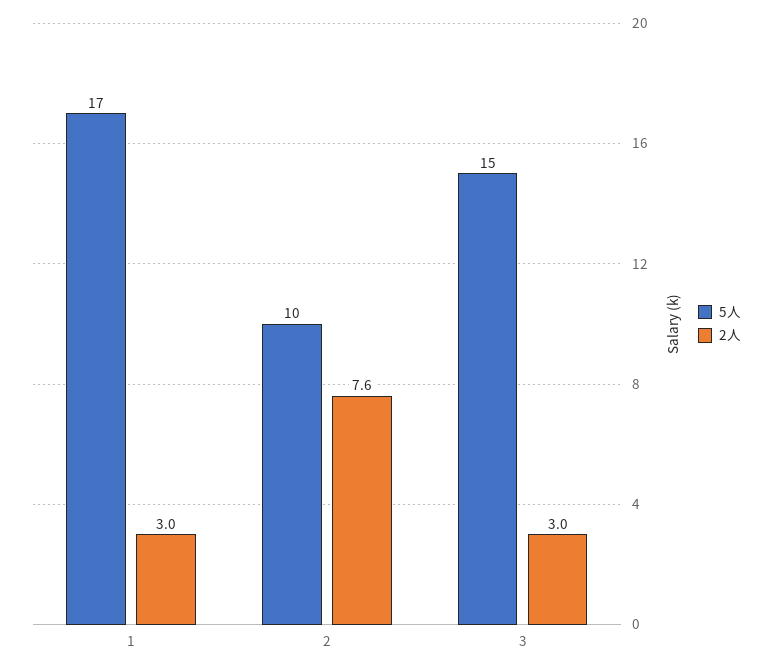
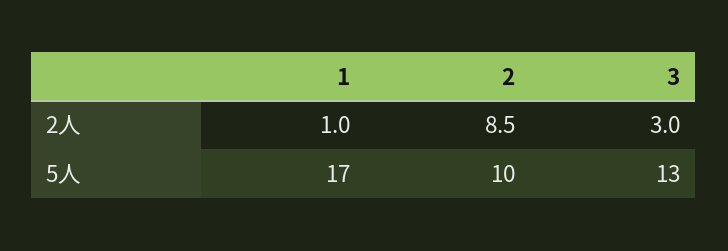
  {
    "5人": {
      "1": 17,
      "2": 10,
-     "3": 15
+     "3": 13
    },
    "2人": {
-     "1": 3,
+     "1": 1,
-     "2": 7.6,
+     "2": 8.5,
      "3": 3
    }
  }

